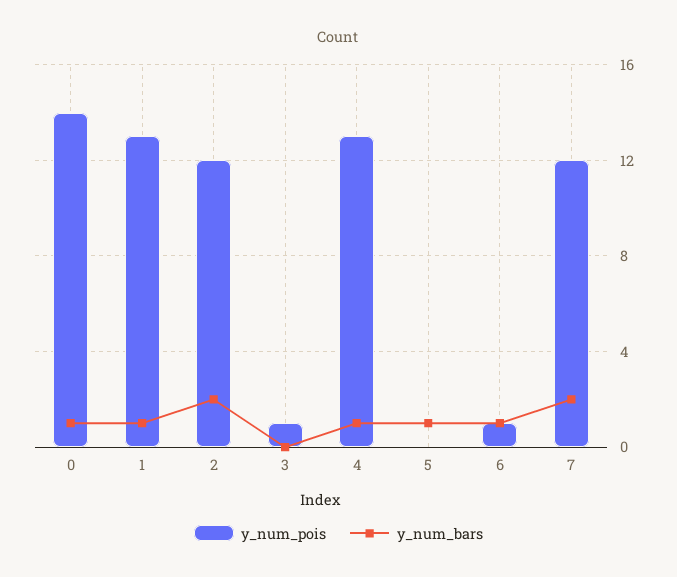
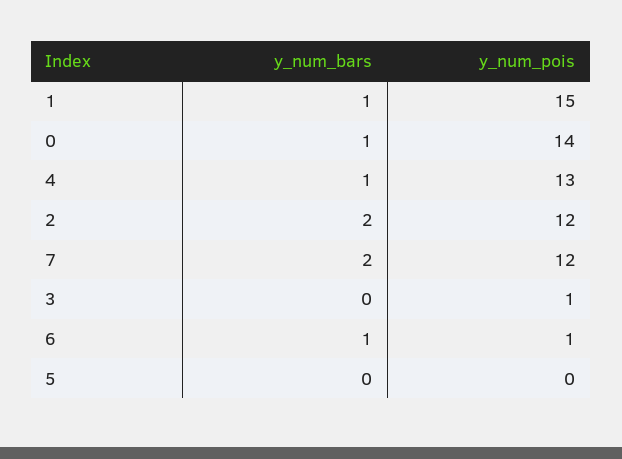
  {
    "y_num_pois": {
      "0": 14,
-     "1": 13,
+     "1": 15,
      "2": 12,
      "3": 1,
      "4": 13,
      "5": 0,
      "6": 1,
      "7": 12
    },
    "y_num_bars": {
      "0": 1,
      "1": 1,
      "2": 2,
      "3": 0,
      "4": 1,
-     "5": 1,
+     "5": 0,
      "6": 1,
      "7": 2
    }
  }

